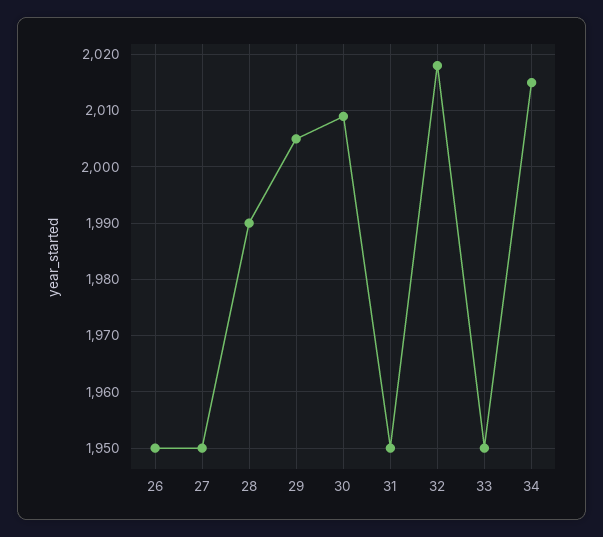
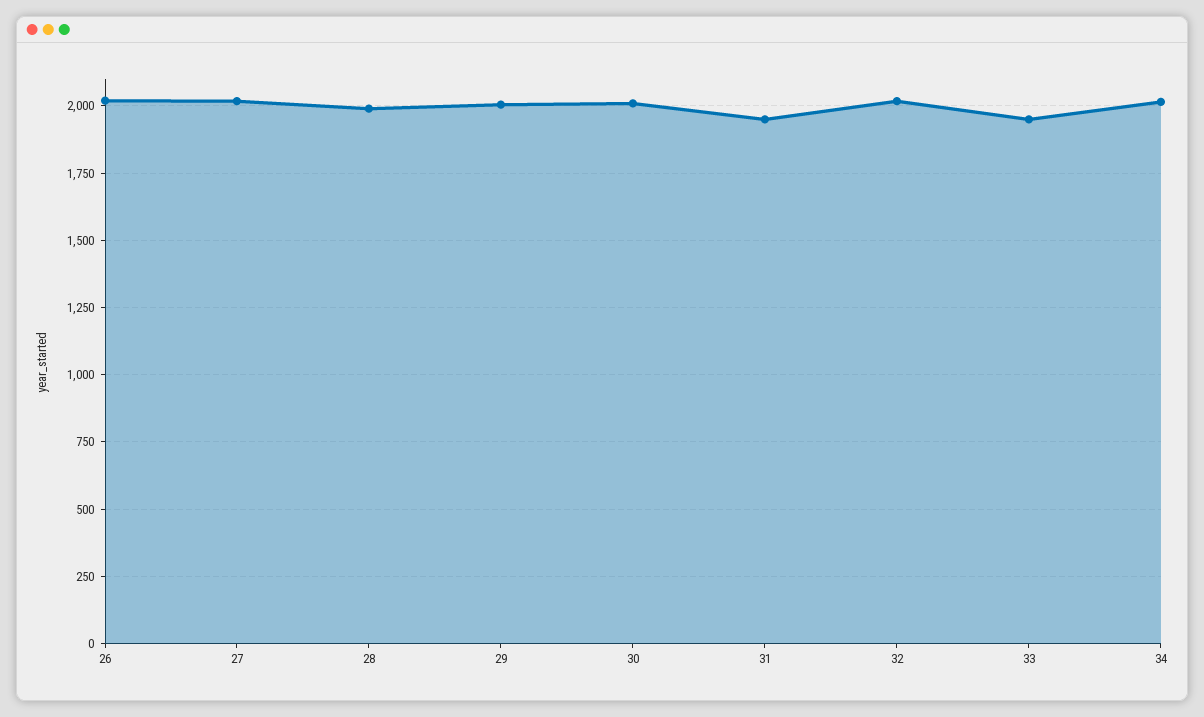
  {
-   "26": 1950,
+   "26": 2025,
-   "27": 1950,
+   "27": 2025,
    "28": 1990,
    "29": 2005,
    "30": 2010,
    "31": 1950,
    "32": 2020,
    "33": 1950,
    "34": 2015
  }

